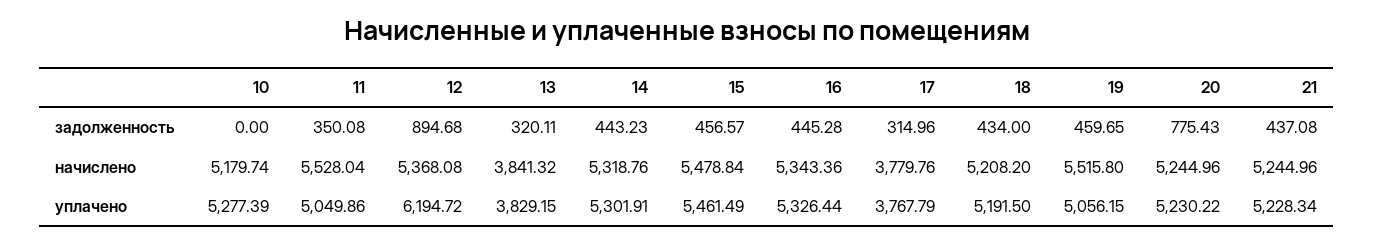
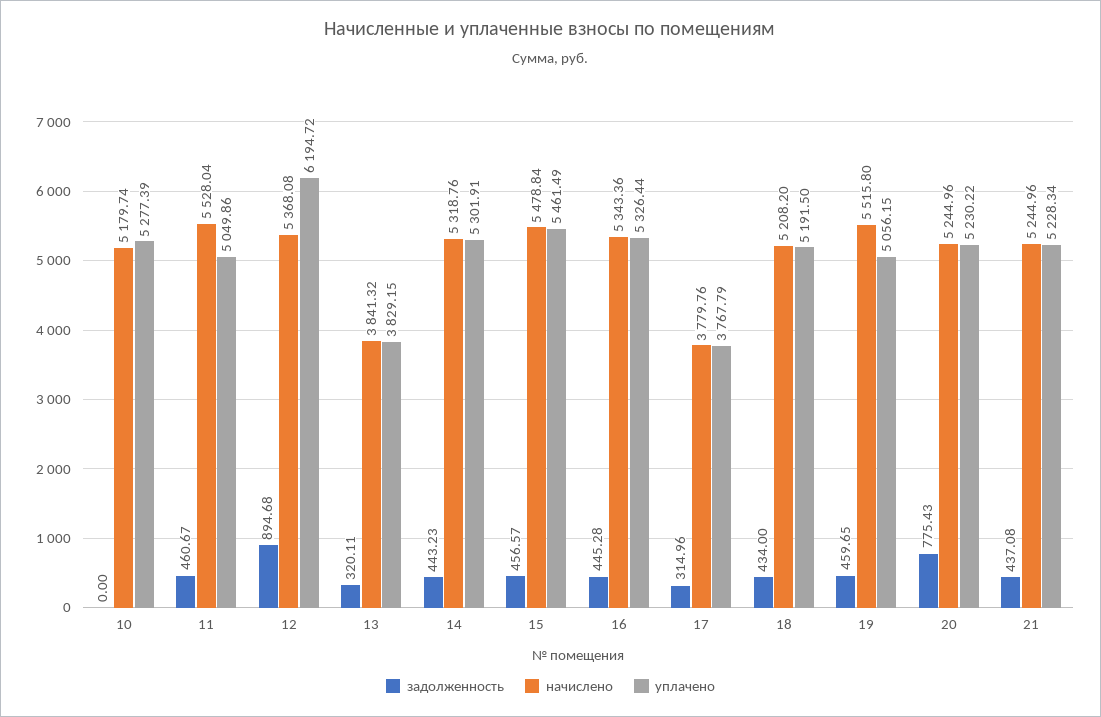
  {
    "задолженность": {
      "10": 0,
-     "11": 350.08,
+     "11": 460.67,
      "12": 894.68,
      "13": 320.11,
      "14": 443.23,
      "15": 456.57,
      "16": 445.28,
      "17": 314.96,
      "18": 434,
      "19": 459.65,
      "20": 775.43,
      "21": 437.08
    },
    "начислено": {
      "10": 5179.74,
      "11": 5528.04,
      "12": 5368.08,
      "13": 3841.32,
      "14": 5318.76,
      "15": 5478.84,
      "16": 5343.36,
      "17": 3779.76,
      "18": 5208.2,
      "19": 5515.8,
      "20": 5244.96,
      "21": 5244.96
    },
    "уплачено": {
      "10": 5277.39,
      "11": 5049.86,
      "12": 6194.72,
      "13": 3829.15,
      "14": 5301.91,
      "15": 5461.49,
      "16": 5326.44,
      "17": 3767.79,
      "18": 5191.5,
      "19": 5056.15,
      "20": 5230.22,
      "21": 5228.34
    }
  }

